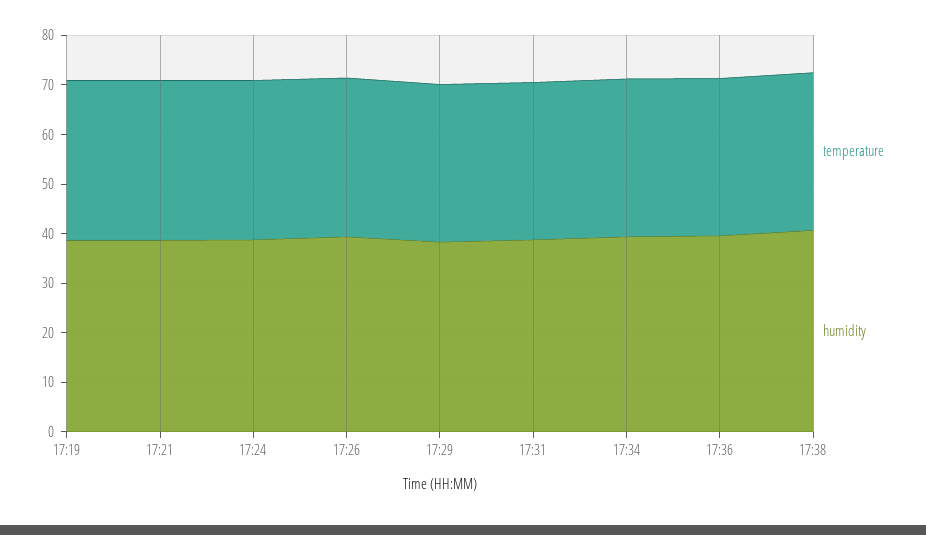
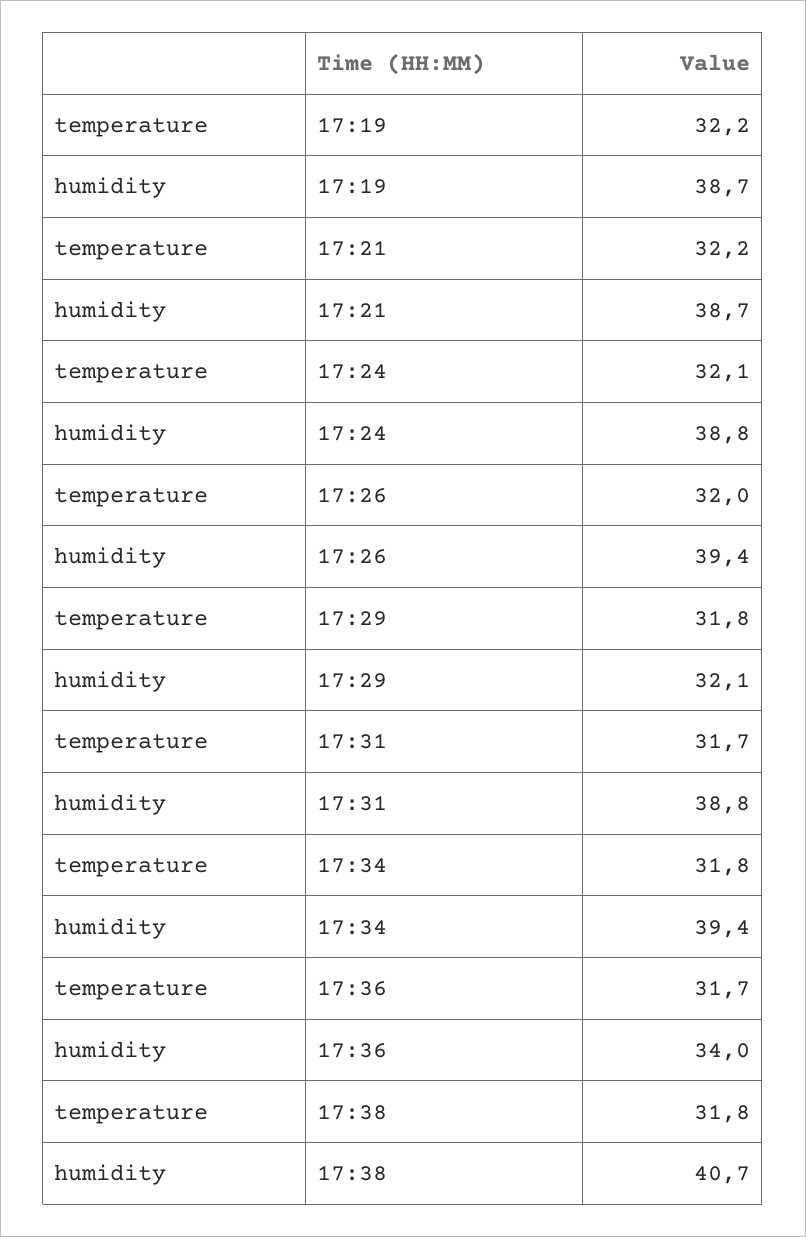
  {
    "temperature": {
      "17:19": 32.2,
      "17:21": 32.2,
      "17:24": 32.1,
      "17:26": 32,
      "17:29": 31.8,
      "17:31": 31.7,
      "17:34": 31.8,
      "17:36": 31.7,
      "17:38": 31.8
    },
    "humidity": {
      "17:19": 38.7,
      "17:21": 38.7,
      "17:24": 38.8,
      "17:26": 39.4,
-     "17:29": 38,
+     "17:29": 32.1,
      "17:31": 38.8,
      "17:34": 39.4,
-     "17:36": 40,
+     "17:36": 34,
      "17:38": 40.7
    }
  }

